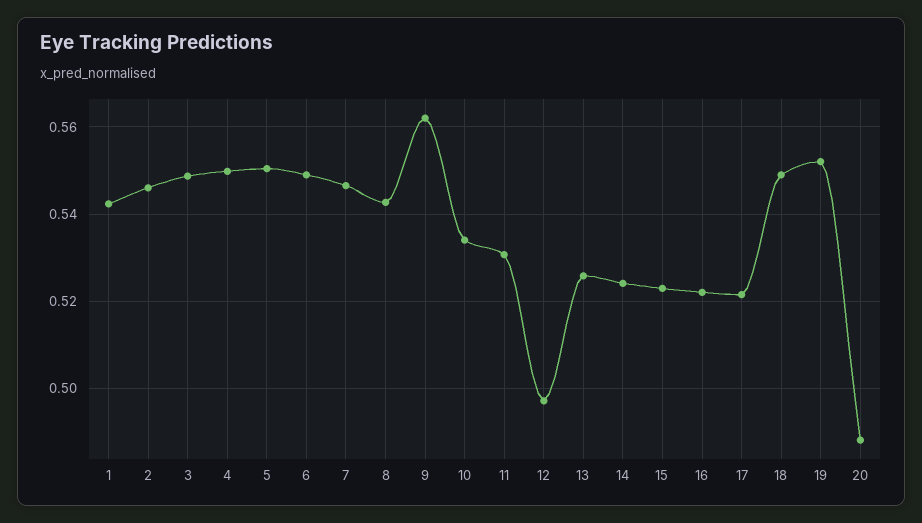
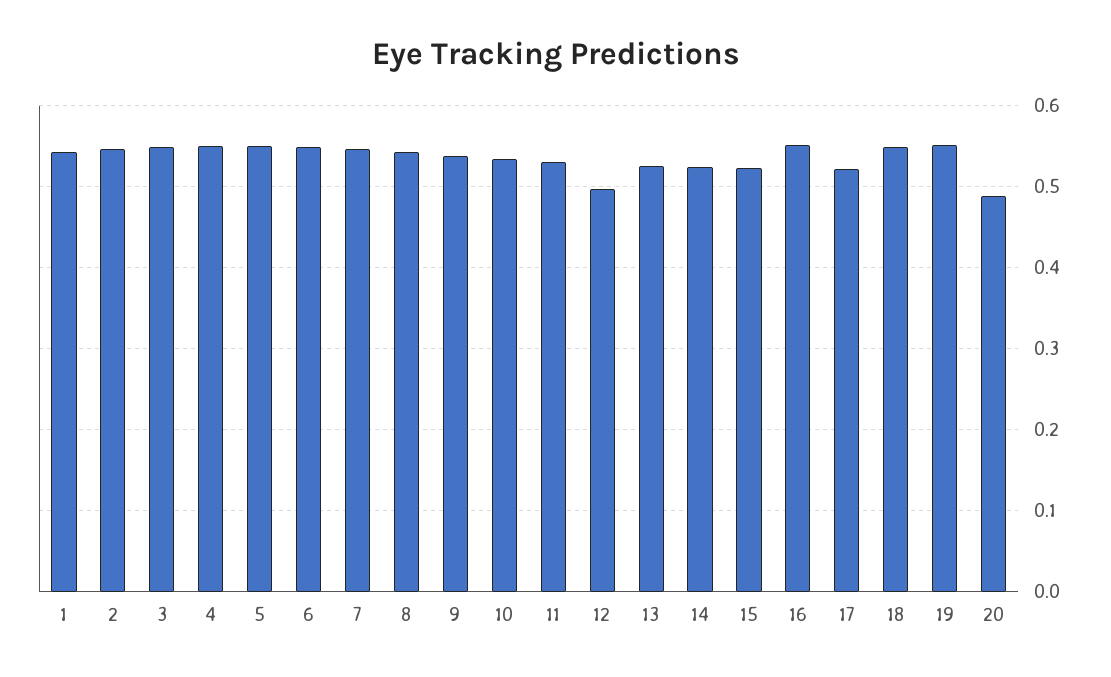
  {
    "1": 0.542,
    "2": 0.546,
    "3": 0.548,
    "4": 0.55,
    "5": 0.55,
    "6": 0.55,
    "7": 0.546,
    "8": 0.542,
-   "9": 0.562,
+   "9": 0.54,
    "10": 0.534,
    "11": 0.53,
    "12": 0.498,
    "13": 0.526,
    "14": 0.524,
    "15": 0.522,
-   "16": 0.522,
+   "16": 0.55,
    "17": 0.522,
    "18": 0.55,
    "19": 0.552,
    "20": 0.488
  }

